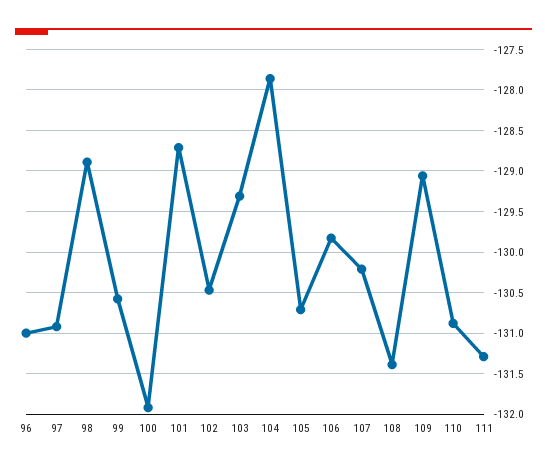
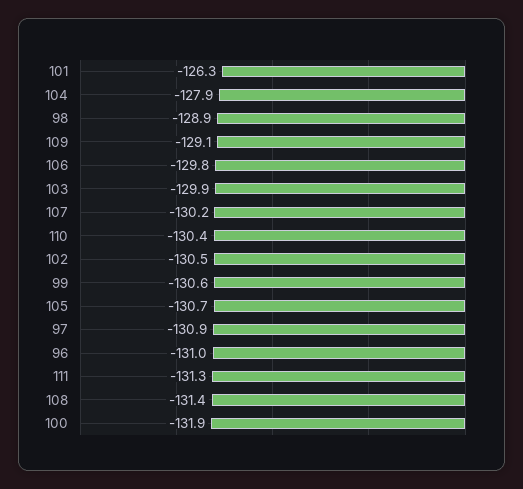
  {
    "96": -131,
    "97": -130.9,
    "98": -128.9,
    "99": -130.6,
    "100": -131.9,
-   "101": -128.7,
+   "101": -126.3,
    "102": -130.5,
-   "103": -129.3,
+   "103": -129.9,
    "104": -127.9,
    "105": -130.7,
    "106": -129.8,
    "107": -130.2,
    "108": -131.4,
    "109": -129.1,
-   "110": -130.9,
+   "110": -130.4,
    "111": -131.3
  }

